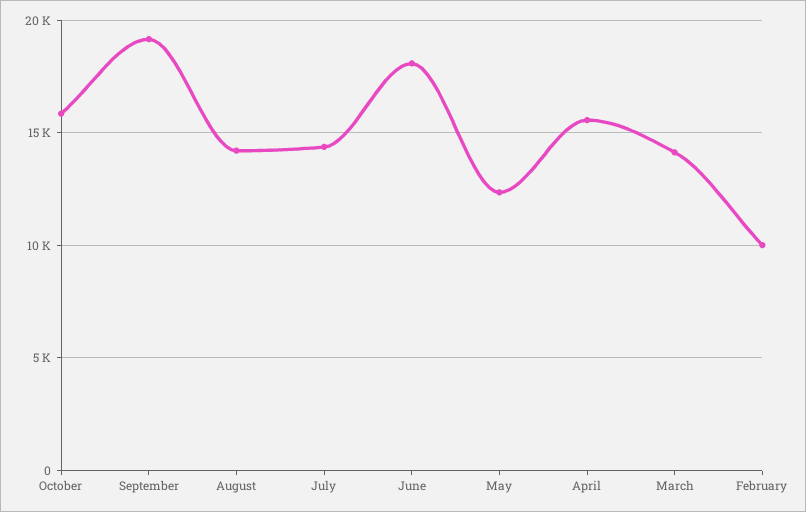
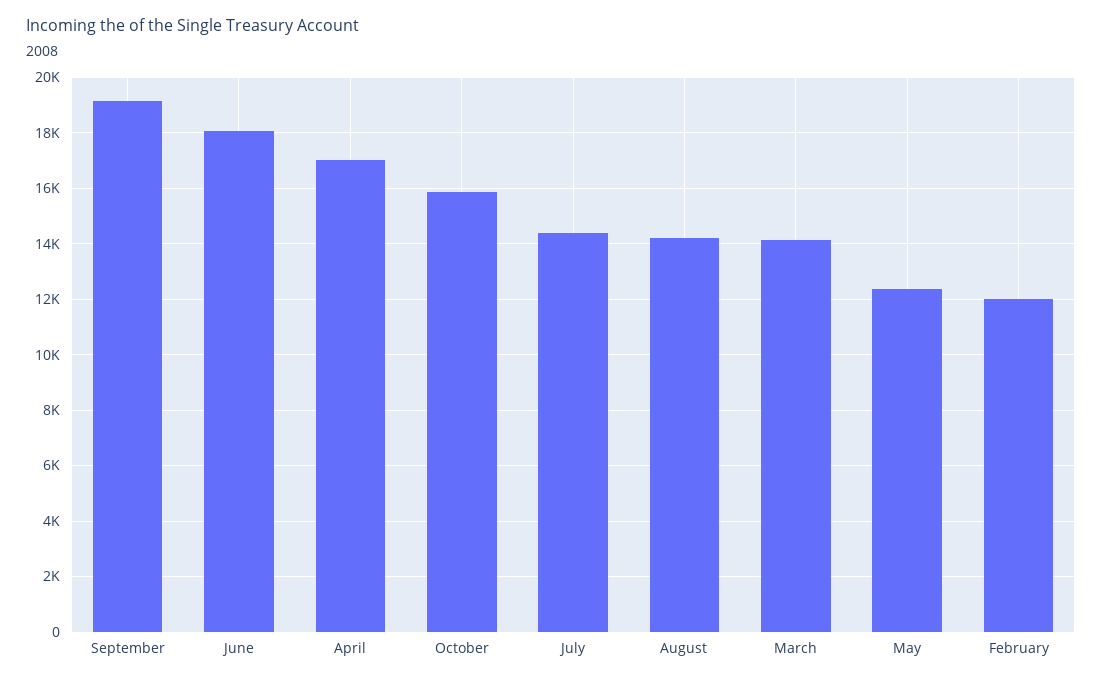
  {
    "October": 15750,
    "September": 19250,
    "August": 14250,
    "July": 14500,
    "June": 18000,
    "May": 12250,
-   "April": 15500,
+   "April": 17000,
    "March": 14250,
-   "February": 10000
+   "February": 12000
  }

